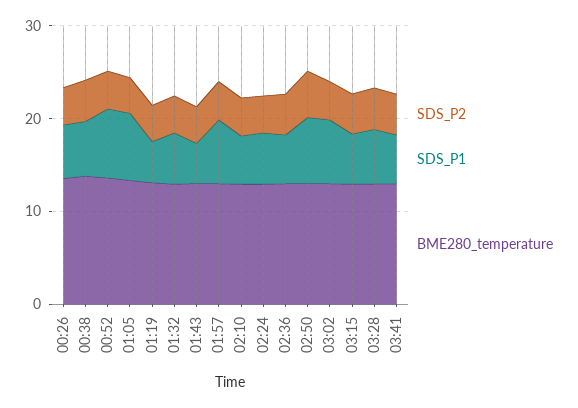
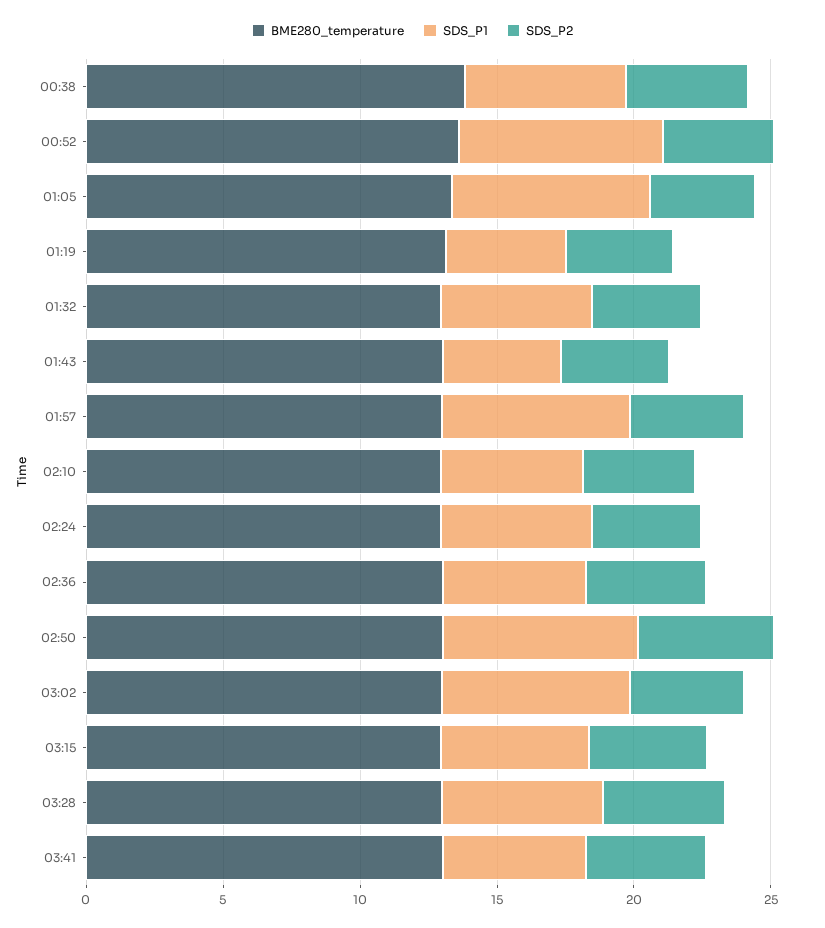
  {
    "SDS_P2": {
-     "00:26": 4,
      "00:38": 4,
      "00:52": 4,
      "01:05": 4,
      "01:19": 4,
      "01:32": 4,
      "01:43": 4,
      "01:57": 4,
      "02:10": 4,
      "02:24": 4,
      "02:36": 4,
      "02:50": 5,
      "03:02": 4,
      "03:15": 4,
      "03:28": 4,
      "03:41": 4
    },
    "SDS_P1": {
-     "00:26": 6,
      "00:38": 6,
      "00:52": 7,
      "01:05": 7,
      "01:19": 4,
      "01:32": 6,
      "01:43": 4,
      "01:57": 7,
      "02:10": 5,
      "02:24": 6,
      "02:36": 5,
      "02:50": 7,
      "03:02": 7,
      "03:15": 5,
      "03:28": 6,
      "03:41": 5
    },
    "BME280_temperature": {
-     "00:26": 14,
      "00:38": 14,
      "00:52": 14,
      "01:05": 13,
      "01:19": 13,
      "01:32": 13,
      "01:43": 13,
      "01:57": 13,
      "02:10": 13,
      "02:24": 13,
      "02:36": 13,
      "02:50": 13,
      "03:02": 13,
      "03:15": 13,
      "03:28": 13,
      "03:41": 13
    }
  }

